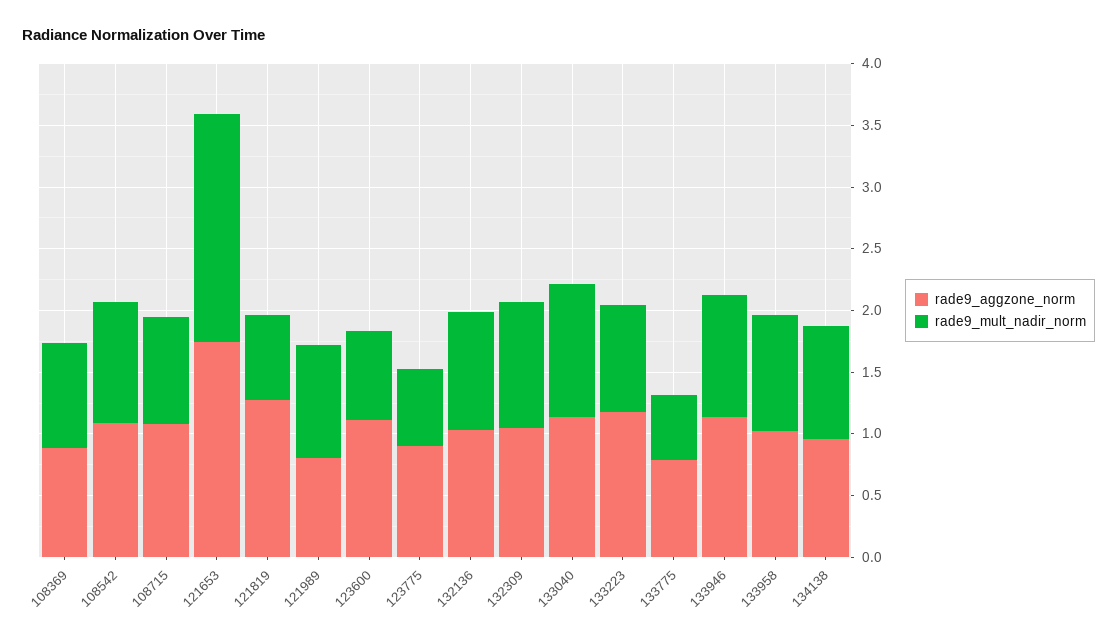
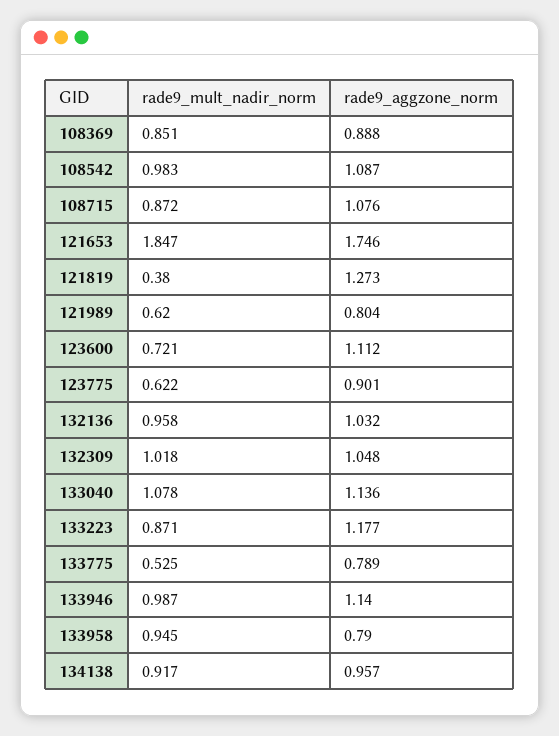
  {
    "rade9_aggzone_norm": {
      "108369": 0.888,
      "108542": 1.087,
      "108715": 1.076,
      "121653": 1.746,
      "121819": 1.273,
      "121989": 0.804,
      "123600": 1.112,
      "123775": 0.901,
      "132136": 1.032,
      "132309": 1.048,
      "133040": 1.136,
      "133223": 1.177,
      "133775": 0.789,
      "133946": 1.14,
-     "133958": 1,
+     "133958": 0.79,
      "134138": 0.957
    },
    "rade9_mult_nadir_norm": {
      "108369": 0.851,
      "108542": 0.983,
      "108715": 0.872,
      "121653": 1.847,
-     "121819": 0.7,
+     "121819": 0.38,
-     "121989": 0.9,
+     "121989": 0.62,
      "123600": 0.721,
      "123775": 0.622,
      "132136": 0.958,
      "132309": 1.018,
      "133040": 1.078,
      "133223": 0.871,
      "133775": 0.525,
      "133946": 0.987,
      "133958": 0.945,
      "134138": 0.917
    }
  }

